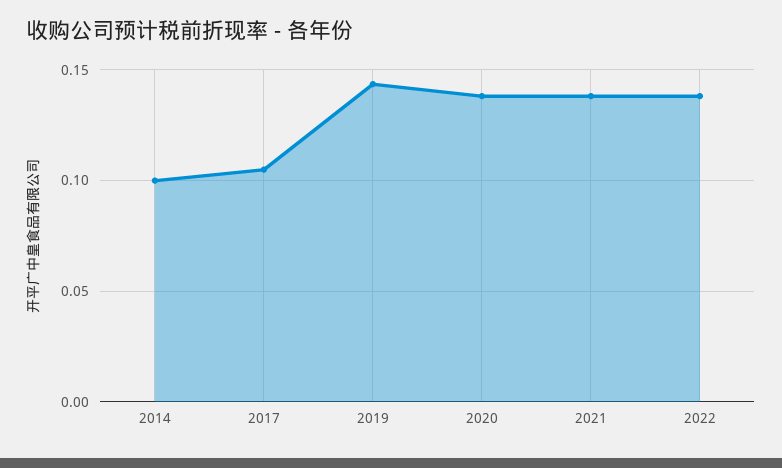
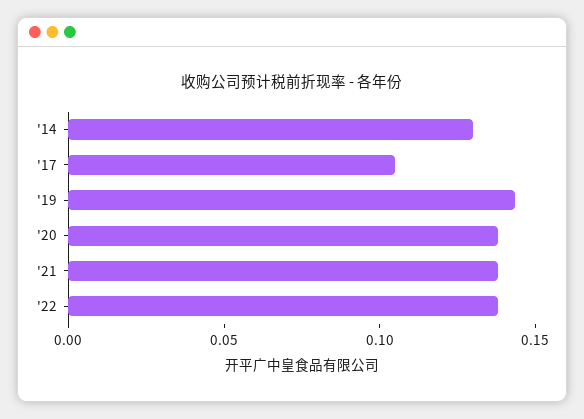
  {
-   "2014": 0.1,
+   "2014": 0.13,
    "2017": 0.105,
    "2019": 0.145,
    "2020": 0.14,
    "2021": 0.14,
    "2022": 0.14
  }

